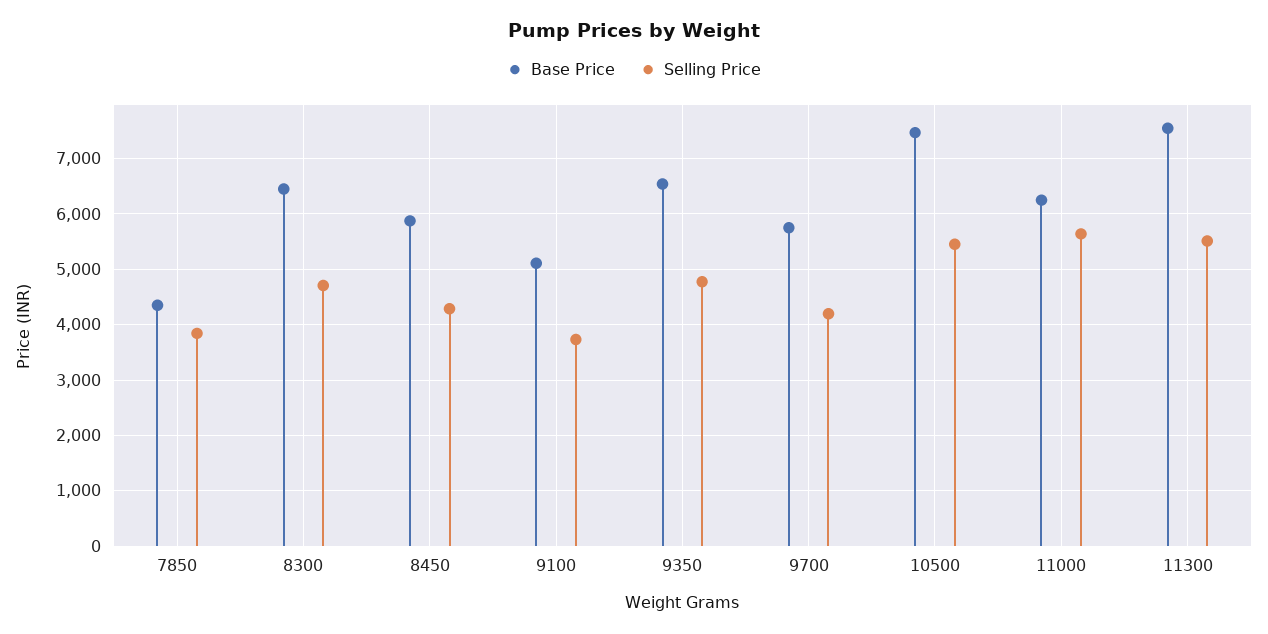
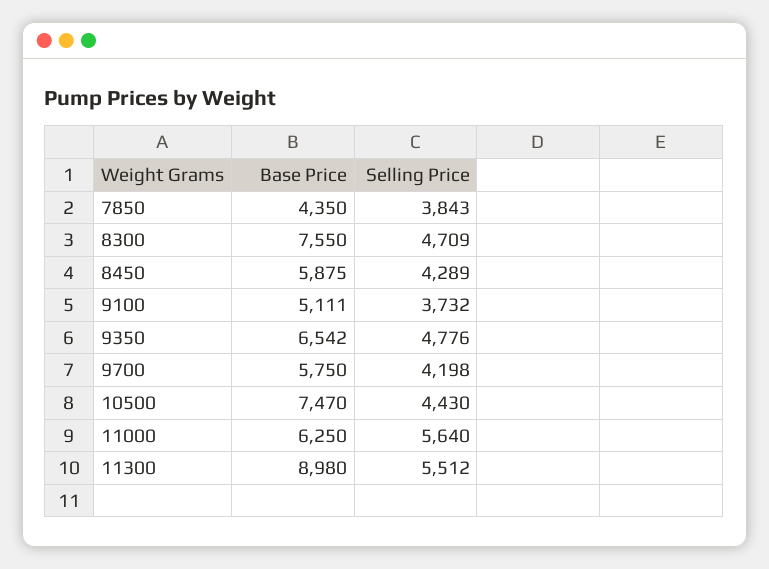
  {
    "Base Price": {
      "7850": 4350,
-     "8300": 6400,
+     "8300": 7550,
      "8450": 5875,
      "9100": 5111,
      "9350": 6542,
      "9700": 5750,
      "10500": 7470,
      "11000": 6250,
-     "11300": 7600
+     "11300": 8980
    },
    "Selling Price": {
      "7850": 3843,
      "8300": 4709,
      "8450": 4289,
      "9100": 3732,
      "9350": 4776,
      "9700": 4198,
-     "10500": 5400,
+     "10500": 4430,
      "11000": 5640,
      "11300": 5512
    }
  }

